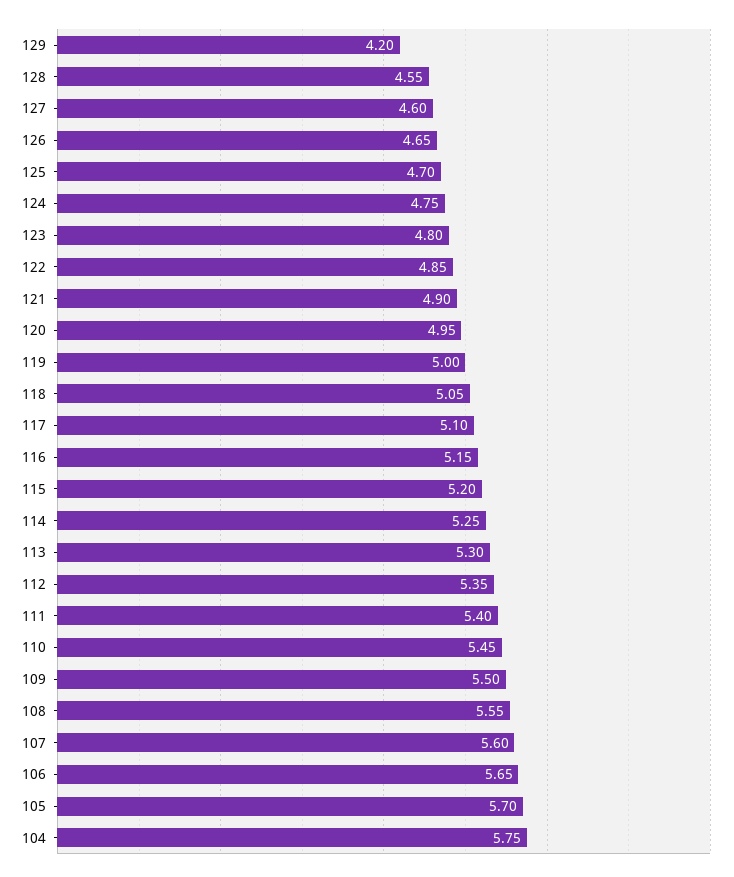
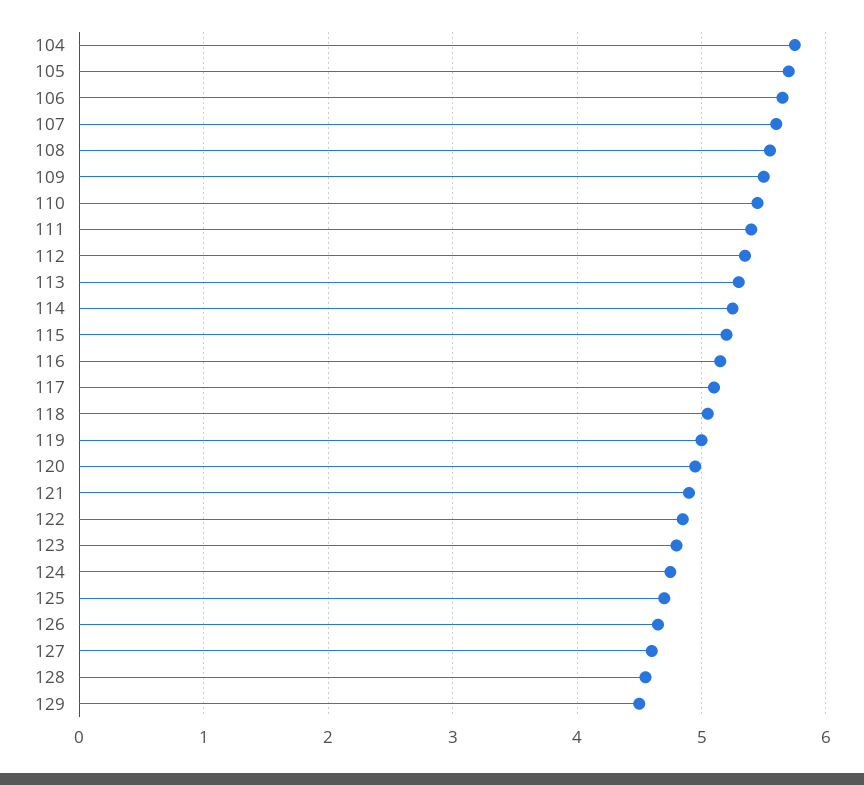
  {
-   "129": 4.2,
+   "129": 4.5,
    "128": 4.55,
    "127": 4.6,
    "126": 4.65,
    "125": 4.7,
    "124": 4.75,
    "123": 4.8,
    "122": 4.85,
    "121": 4.9,
    "120": 4.95,
    "119": 5,
    "118": 5.05,
    "117": 5.1,
    "116": 5.15,
    "115": 5.2,
    "114": 5.25,
    "113": 5.3,
    "112": 5.35,
    "111": 5.4,
    "110": 5.45,
    "109": 5.5,
    "108": 5.55,
    "107": 5.6,
    "106": 5.65,
    "105": 5.7,
    "104": 5.75
  }

